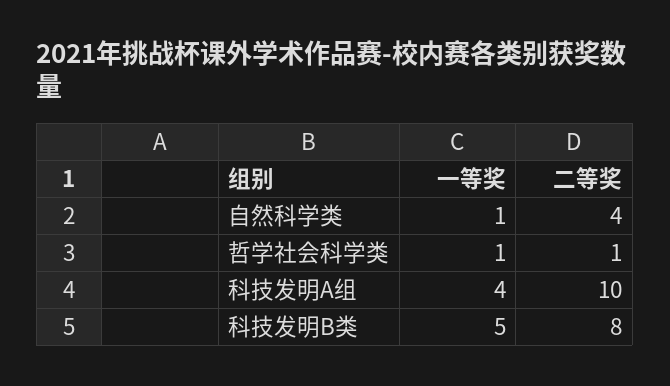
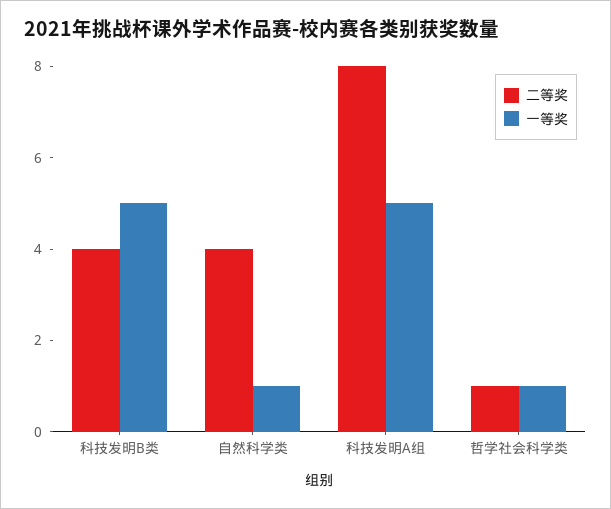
  {
    "一等奖": {
      "自然科学类": 1,
      "哲学社会科学类": 1,
-     "科技发明A组": 4,
+     "科技发明A组": 5,
      "科技发明B类": 5
    },
    "二等奖": {
      "自然科学类": 4,
      "哲学社会科学类": 1,
-     "科技发明A组": 10,
+     "科技发明A组": 8,
-     "科技发明B类": 8
+     "科技发明B类": 4
    }
  }

